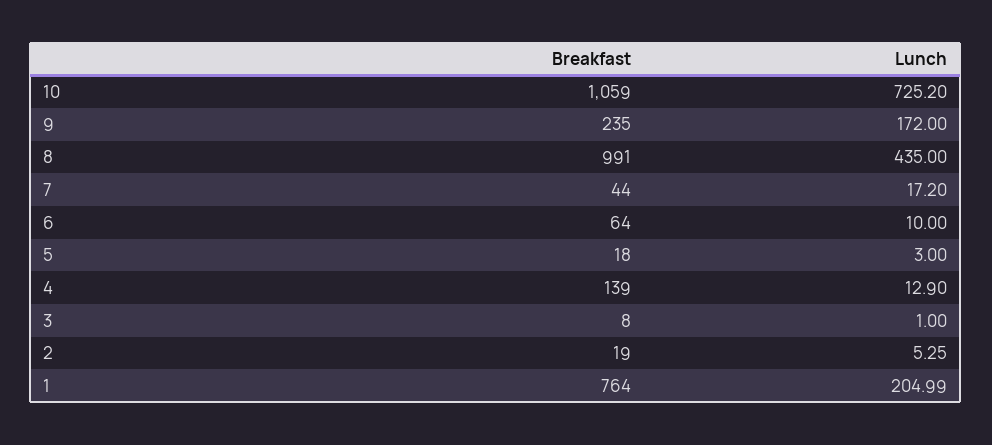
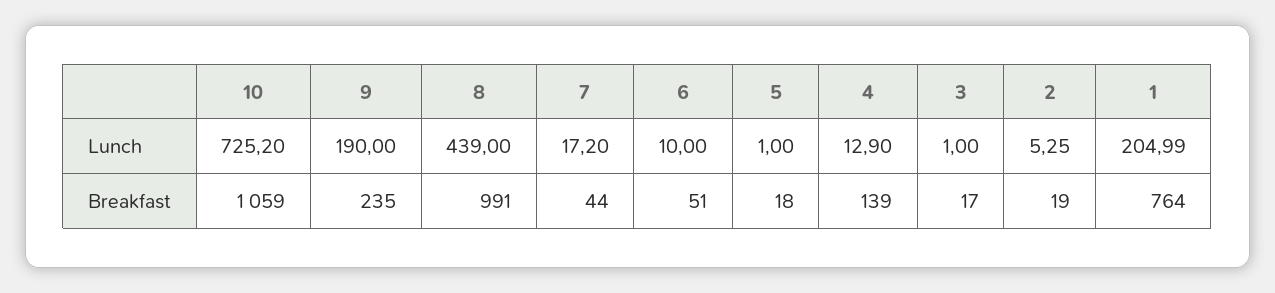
  {
    "Breakfast": {
      "10": 1059,
      "9": 235,
      "8": 991,
      "7": 44,
-     "6": 64,
+     "6": 51,
      "5": 18,
      "4": 139,
-     "3": 8,
+     "3": 17,
      "2": 19,
      "1": 764
    },
    "Lunch": {
      "10": 725.2,
-     "9": 172,
+     "9": 190,
-     "8": 435,
+     "8": 439,
      "7": 17.2,
      "6": 10,
-     "5": 3,
+     "5": 1,
      "4": 12.9,
      "3": 1,
      "2": 5.25,
      "1": 204.99
    }
  }

